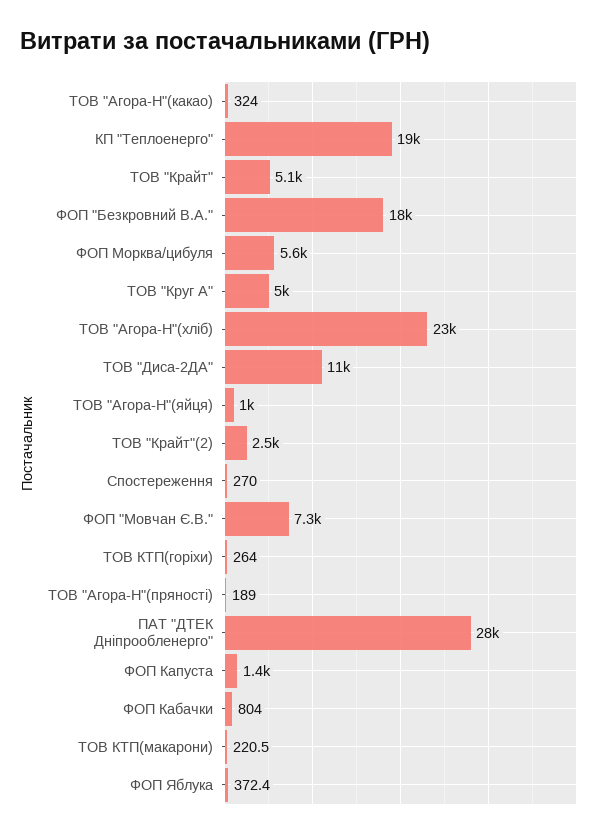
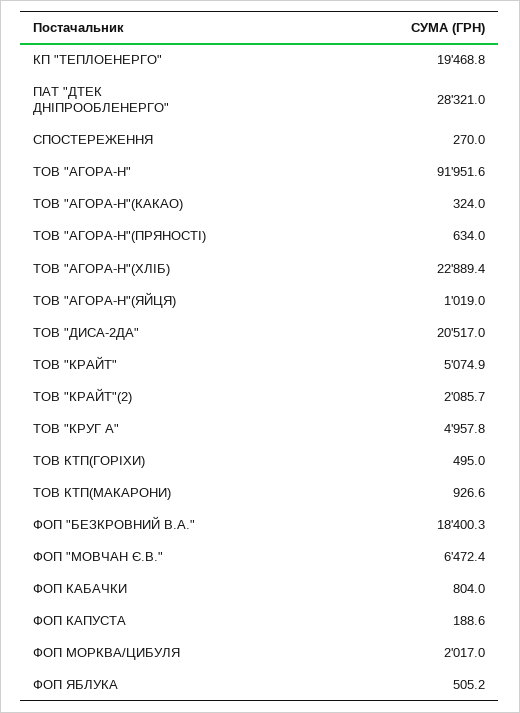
  {
    "ТОВ \"Агора-Н\"(какао)": 324,
    "КП \"Теплоенерго\"": 19468.8,
    "ТОВ \"Крайт\"": 5074.9,
    "ФОП \"Безкровний В.А.\"": 18400.3,
-   "ФОП Морква/цибуля": 5600,
+   "ФОП Морква/цибуля": 2017,
    "ТОВ \"Круг А\"": 4957.8,
    "ТОВ \"Агора-Н\"(хліб)": 22889.4,
-   "ТОВ \"Диса-2ДА\"": 11000,
+   "ТОВ \"Диса-2ДА\"": 20517,
    "ТОВ \"Агора-Н\"(яйця)": 1019,
-   "ТОВ \"Крайт\"(2)": 2500,
+   "ТОВ \"Крайт\"(2)": 2085.7,
    "Спостереження": 270,
-   "ФОП \"Мовчан Є.В.\"": 7300,
+   "ФОП \"Мовчан Є.В.\"": 6472.4,
-   "ТОВ КТП(горіхи)": 264,
+   "ТОВ КТП(горіхи)": 495,
-   "ТОВ \"Агора-Н\"(пряності)": 189,
+   "ТОВ \"Агора-Н\"(пряності)": 634,
    "ПАТ \"ДТЕК Дніпрообленерго\"": 28321,
-   "ФОП Капуста": 1400,
+   "ФОП Капуста": 188.6,
    "ФОП Кабачки": 804,
-   "ТОВ КТП(макарони)": 220.5,
+   "ТОВ КТП(макарони)": 926.6,
-   "ФОП Яблука": 372.4
+   "ФОП Яблука": 505.2,
+   "ТОВ \"АГОРА-Н\"": 91951.6
  }

